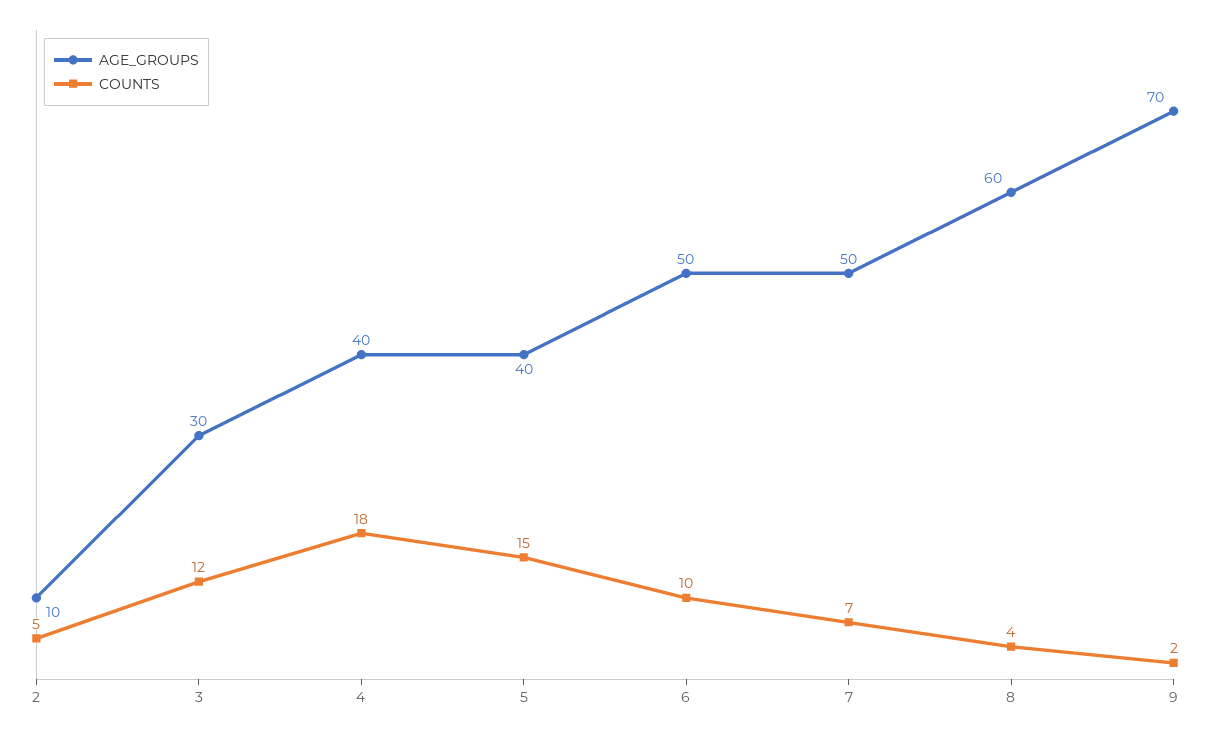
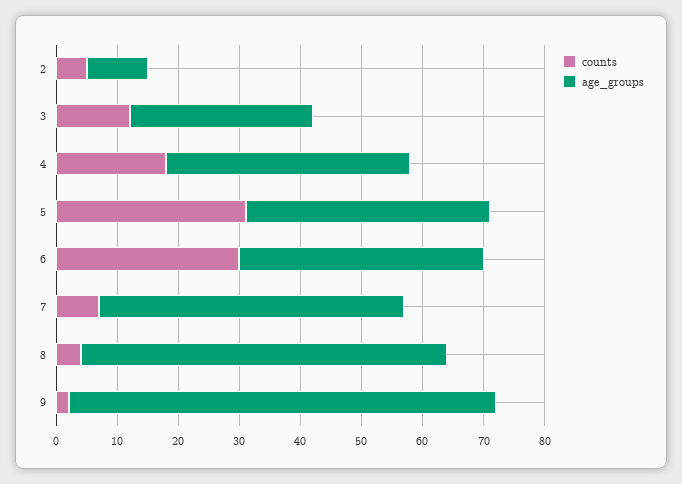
  {
    "AGE_GROUPS": {
      "2": 10,
      "3": 30,
      "4": 40,
      "5": 40,
-     "6": 50,
+     "6": 40,
      "7": 50,
      "8": 60,
      "9": 70
    },
    "COUNTS": {
      "2": 5,
      "3": 12,
      "4": 18,
-     "5": 15,
+     "5": 30,
-     "6": 10,
+     "6": 30,
      "7": 7,
      "8": 4,
      "9": 2
    }
  }

